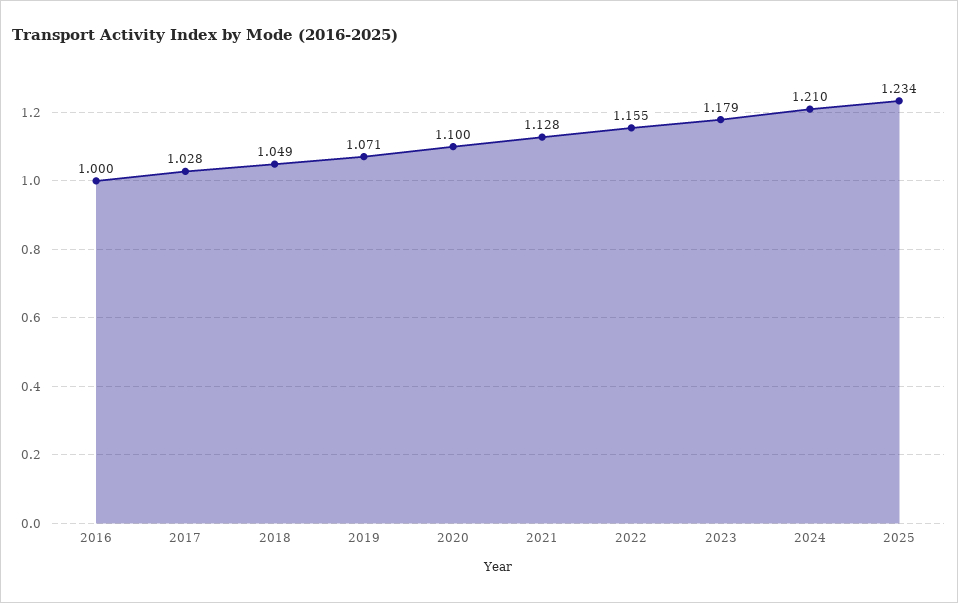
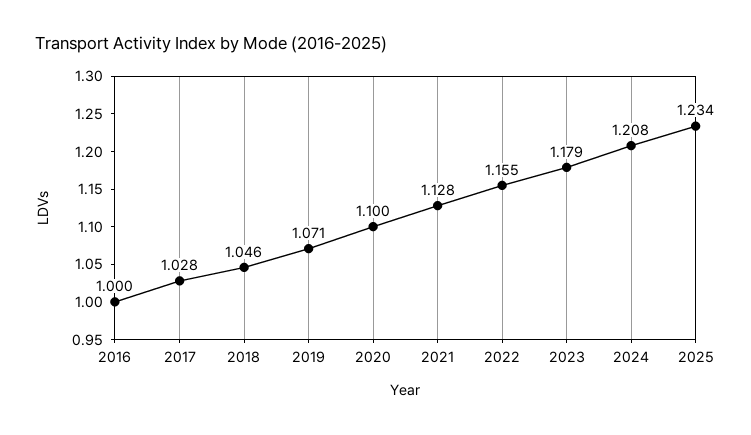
  {
    "2016": 1,
    "2017": 1.028,
-   "2018": 1.049,
+   "2018": 1.046,
    "2019": 1.071,
    "2020": 1.1,
    "2021": 1.128,
    "2022": 1.155,
    "2023": 1.179,
-   "2024": 1.21,
+   "2024": 1.208,
    "2025": 1.234
  }

